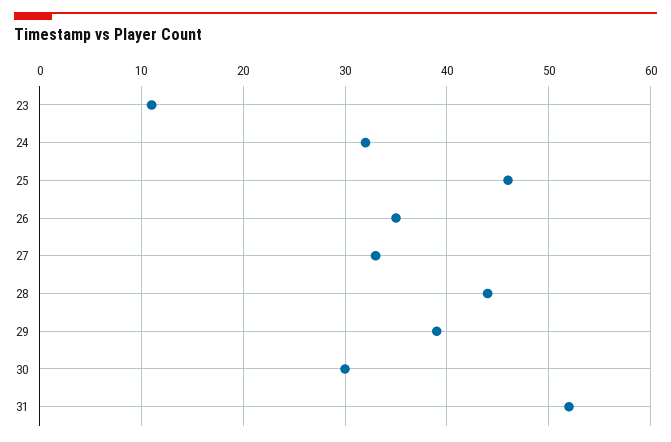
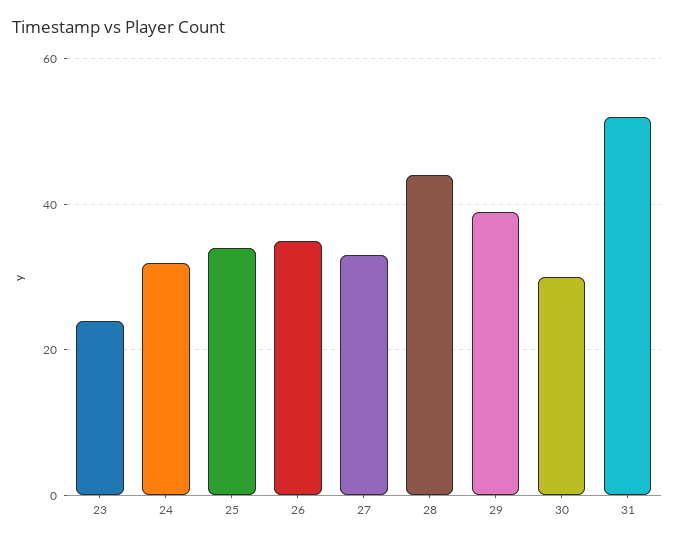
  {
-   "23": 11,
+   "23": 25,
    "24": 32,
-   "25": 46,
+   "25": 35,
    "26": 35,
    "27": 33,
    "28": 44,
    "29": 39,
    "30": 30,
    "31": 52
  }

